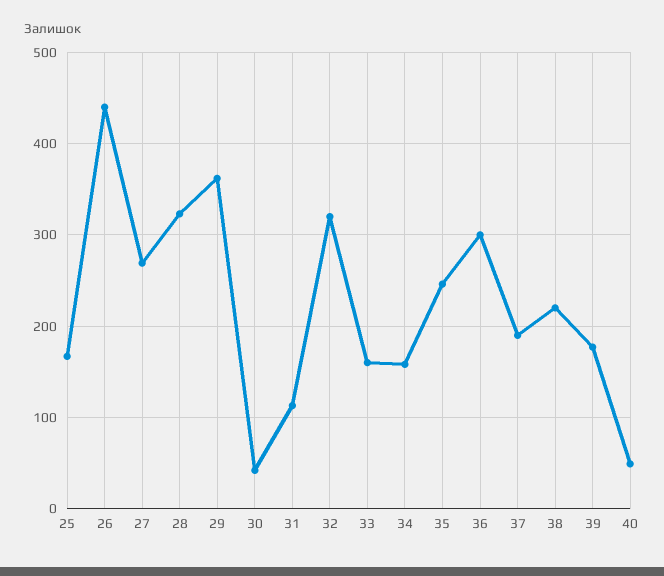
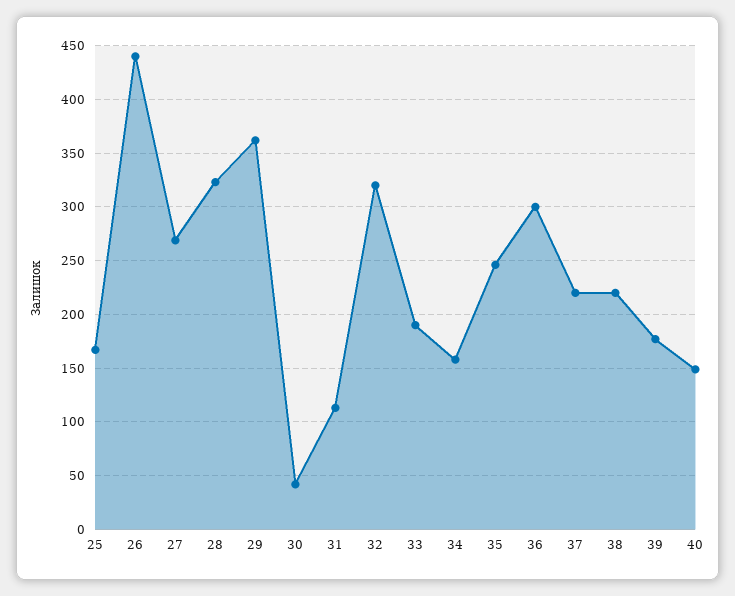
  {
    "25": 170,
    "26": 440,
    "27": 270,
    "28": 320,
    "29": 360,
    "30": 40,
    "31": 110,
    "32": 320,
-   "33": 160,
+   "33": 190,
    "34": 160,
    "35": 250,
    "36": 300,
-   "37": 190,
+   "37": 220,
    "38": 220,
    "39": 180,
-   "40": 50
+   "40": 150
  }

